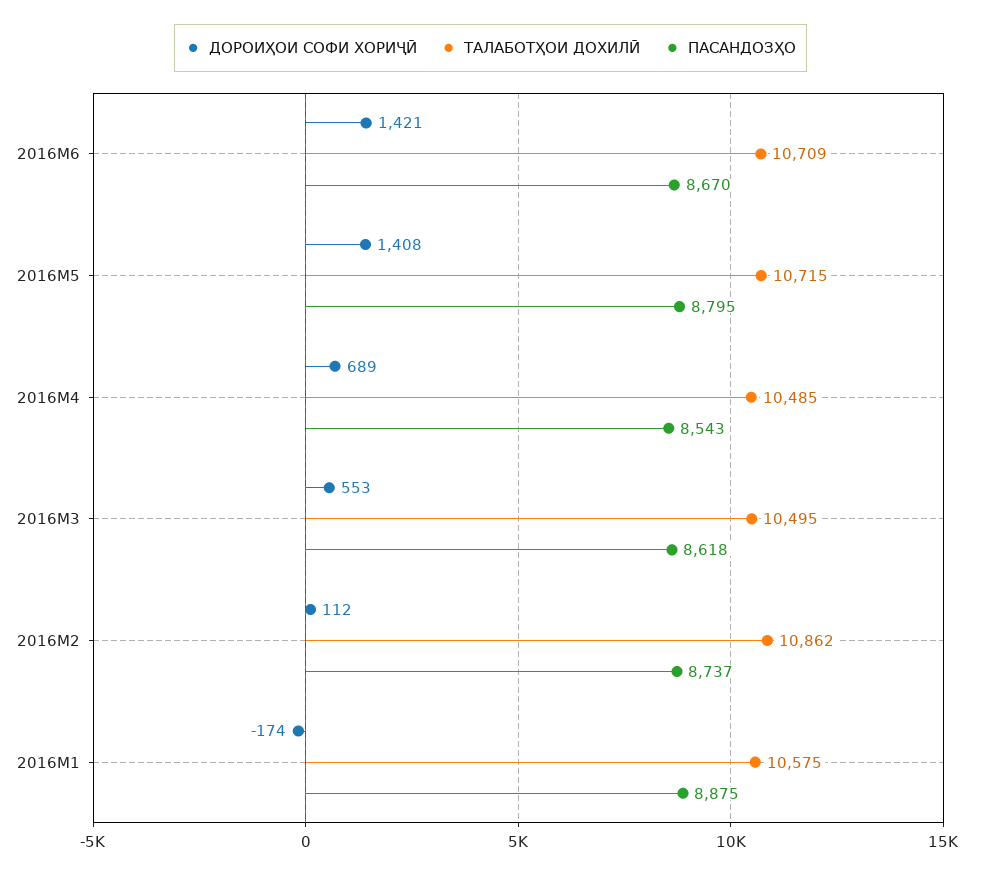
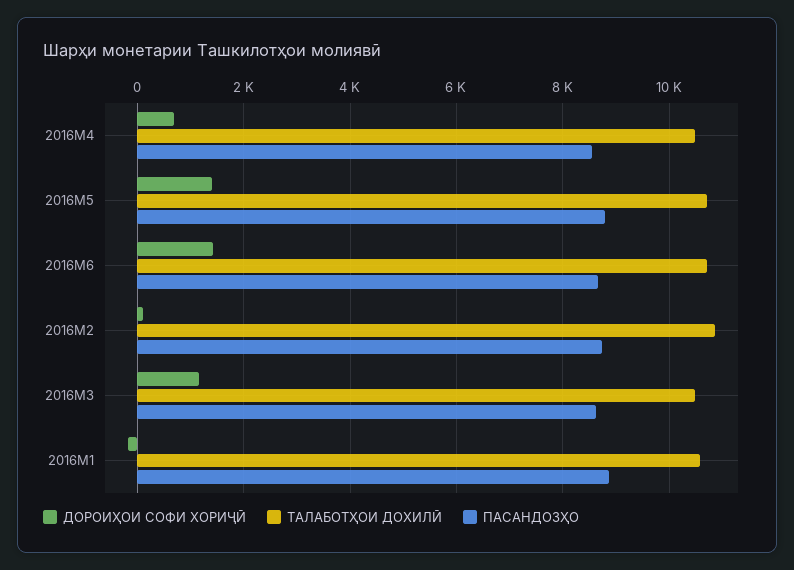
  {
    "ДОРОИҲОИ СОФИ ХОРИҶӢ": {
      "2016M6": 1421,
      "2016M5": 1408,
      "2016M4": 689,
-     "2016M3": 553,
+     "2016M3": 1200,
      "2016M2": 112,
      "2016M1": -174
    },
    "ТАЛАБОТҲОИ ДОХИЛӢ": {
      "2016M6": 10709,
      "2016M5": 10715,
      "2016M4": 10485,
      "2016M3": 10495,
      "2016M2": 10862,
      "2016M1": 10575
    },
    "ПАСАНДОЗҲО": {
      "2016M6": 8670,
      "2016M5": 8795,
      "2016M4": 8543,
      "2016M3": 8618,
      "2016M2": 8737,
      "2016M1": 8875
    }
  }

